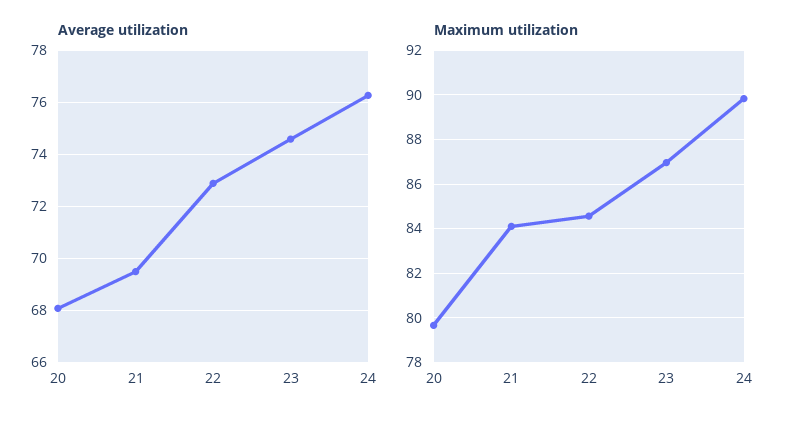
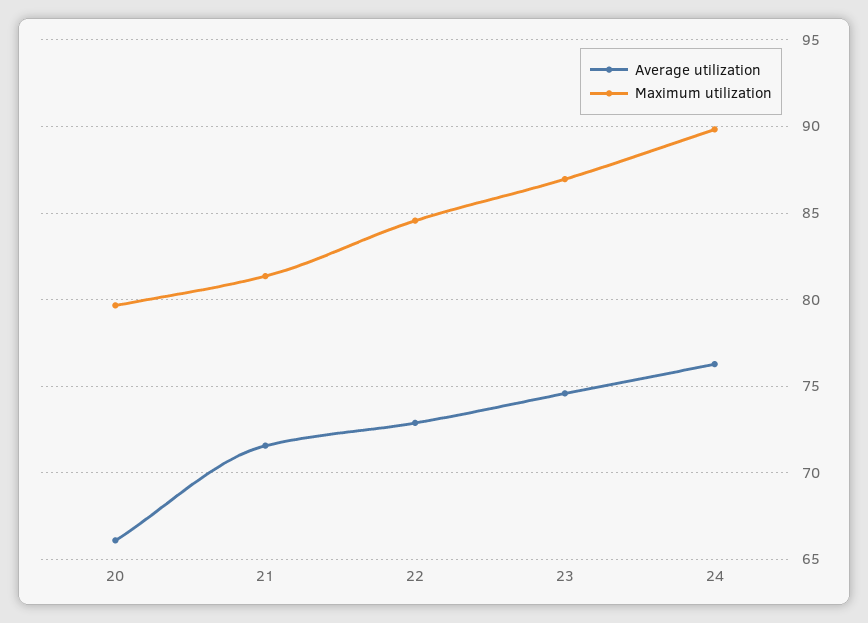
  {
    "Average utilization": {
-     "20": 68,
+     "20": 66,
-     "21": 69.5,
+     "21": 71.5,
      "22": 73,
      "23": 74.5,
      "24": 76.25
    },
    "Maximum utilization": {
      "20": 79.5,
-     "21": 84,
+     "21": 81.5,
      "22": 84.5,
      "23": 87,
      "24": 90
    }
  }

